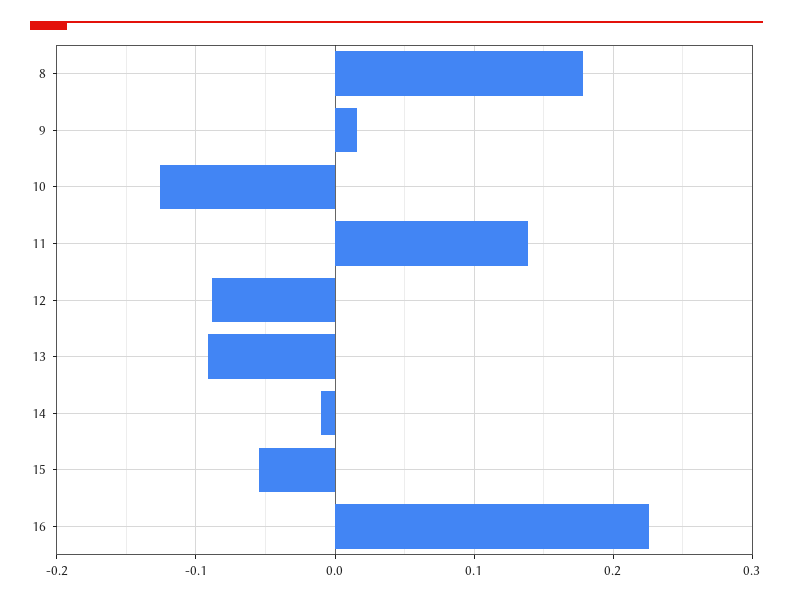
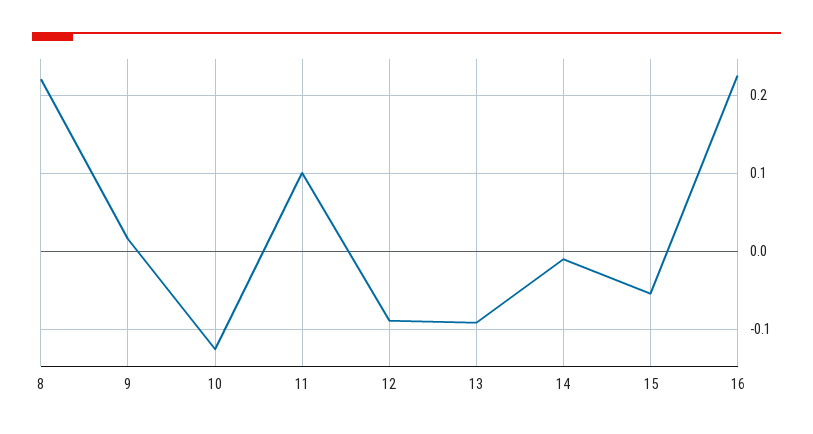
  {
-   "8": 0.18,
+   "8": 0.22,
    "9": 0.02,
    "10": -0.13,
-   "11": 0.14,
+   "11": 0.1,
    "12": -0.09,
    "13": -0.09,
    "14": -0.01,
    "15": -0.05,
    "16": 0.23
  }

